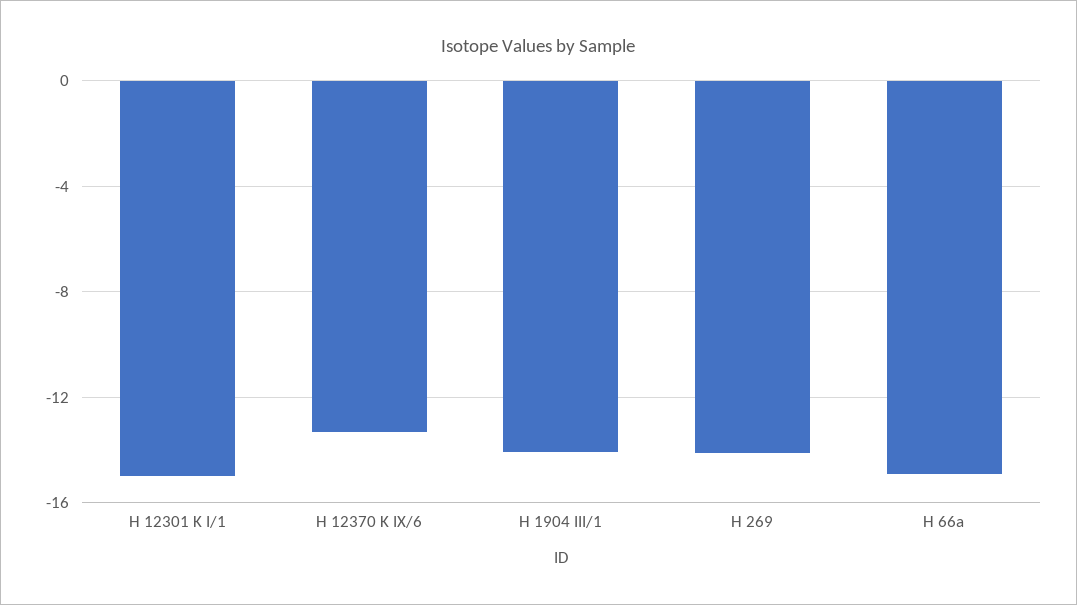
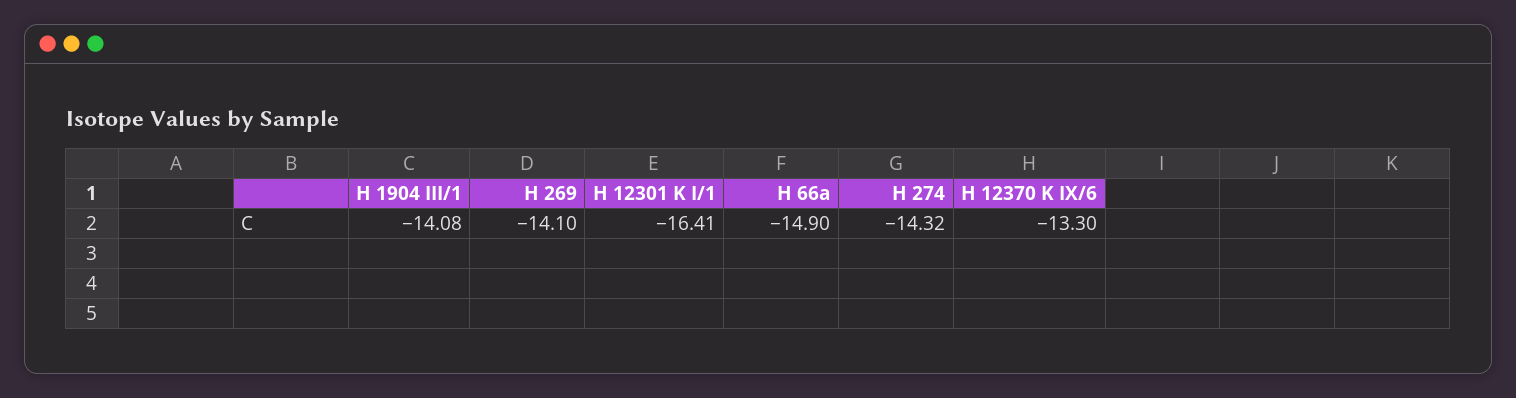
  {
-   "H 12301 K I/1": -15,
+   "H 12301 K I/1": -16.41,
    "H 12370 K IX/6": -13.3,
    "H 1904 III/1": -14.08,
    "H 269": -14.1,
-   "H 66a": -14.9
+   "H 66a": -14.9,
+   "H 274": -14.32
  }

